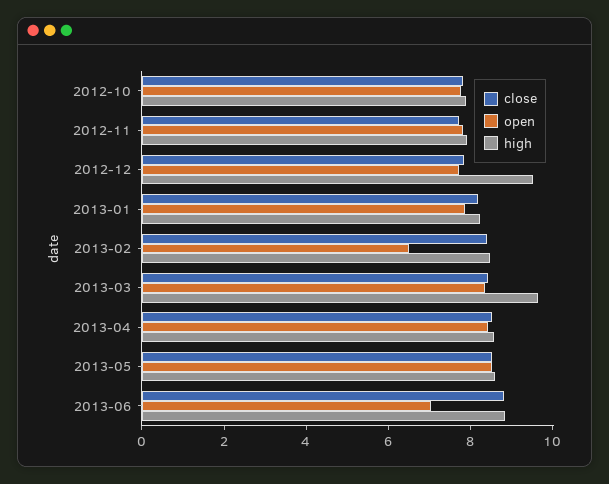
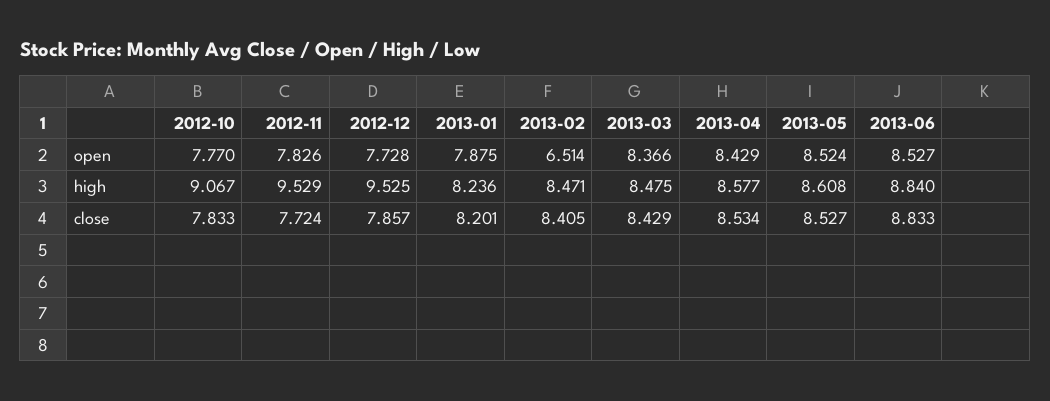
  {
    "close": {
      "2012-10": 7.833,
      "2012-11": 7.724,
      "2012-12": 7.857,
      "2013-01": 8.201,
      "2013-02": 8.405,
      "2013-03": 8.429,
      "2013-04": 8.534,
      "2013-05": 8.527,
      "2013-06": 8.833
    },
    "open": {
      "2012-10": 7.77,
      "2012-11": 7.826,
      "2012-12": 7.728,
      "2013-01": 7.875,
      "2013-02": 6.514,
      "2013-03": 8.366,
      "2013-04": 8.429,
      "2013-05": 8.524,
-     "2013-06": 7
+     "2013-06": 8.527
    },
    "high": {
-     "2012-10": 8,
+     "2012-10": 9.067,
-     "2012-11": 8,
+     "2012-11": 9.529,
      "2012-12": 9.525,
      "2013-01": 8.236,
      "2013-02": 8.471,
-     "2013-03": 9.5,
+     "2013-03": 8.475,
      "2013-04": 8.577,
      "2013-05": 8.608,
      "2013-06": 8.84
    }
  }

